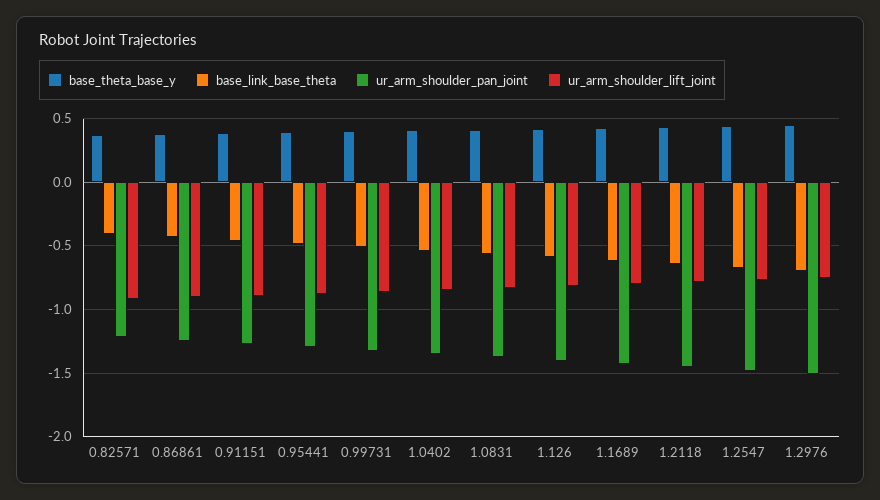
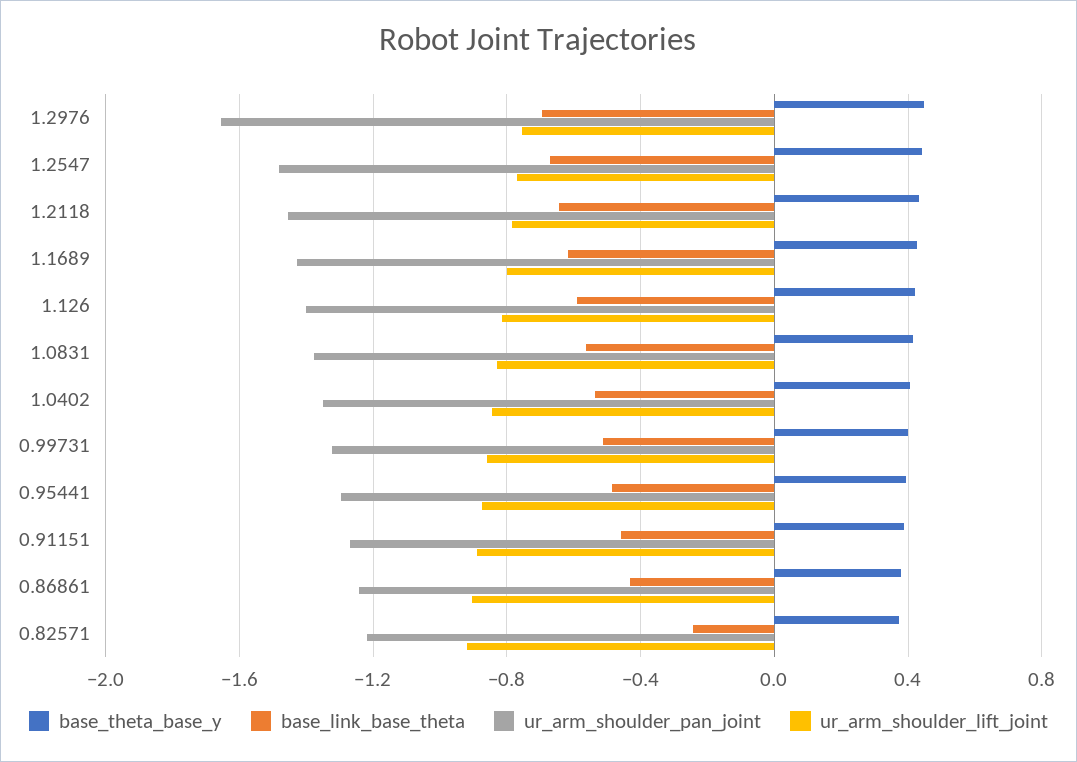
  {
    "base_theta_base_y": {
      "0.82571": 0.35,
      "0.86861": 0.4,
      "0.91151": 0.4,
      "0.95441": 0.4,
      "0.99731": 0.4,
      "1.0402": 0.4,
      "1.0831": 0.4,
      "1.126": 0.4,
      "1.1689": 0.45,
      "1.2118": 0.45,
      "1.2547": 0.45,
      "1.2976": 0.45
    },
    "base_link_base_theta": {
-     "0.82571": -0.4,
+     "0.82571": -0.25,
      "0.86861": -0.45,
      "0.91151": -0.45,
      "0.95441": -0.5,
      "0.99731": -0.5,
      "1.0402": -0.55,
      "1.0831": -0.55,
      "1.126": -0.6,
      "1.1689": -0.6,
      "1.2118": -0.65,
      "1.2547": -0.65,
      "1.2976": -0.7
    },
    "ur_arm_shoulder_pan_joint": {
      "0.82571": -1.2,
      "0.86861": -1.25,
      "0.91151": -1.25,
      "0.95441": -1.3,
      "0.99731": -1.3,
      "1.0402": -1.35,
      "1.0831": -1.4,
      "1.126": -1.4,
      "1.1689": -1.45,
      "1.2118": -1.45,
      "1.2547": -1.5,
-     "1.2976": -1.5
+     "1.2976": -1.65
    },
    "ur_arm_shoulder_lift_joint": {
      "0.82571": -0.9,
      "0.86861": -0.9,
      "0.91151": -0.9,
      "0.95441": -0.9,
      "0.99731": -0.85,
      "1.0402": -0.85,
      "1.0831": -0.85,
      "1.126": -0.8,
      "1.1689": -0.8,
      "1.2118": -0.8,
      "1.2547": -0.75,
      "1.2976": -0.75
    }
  }

